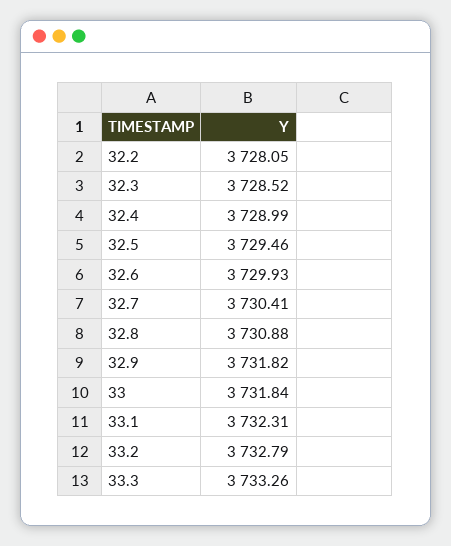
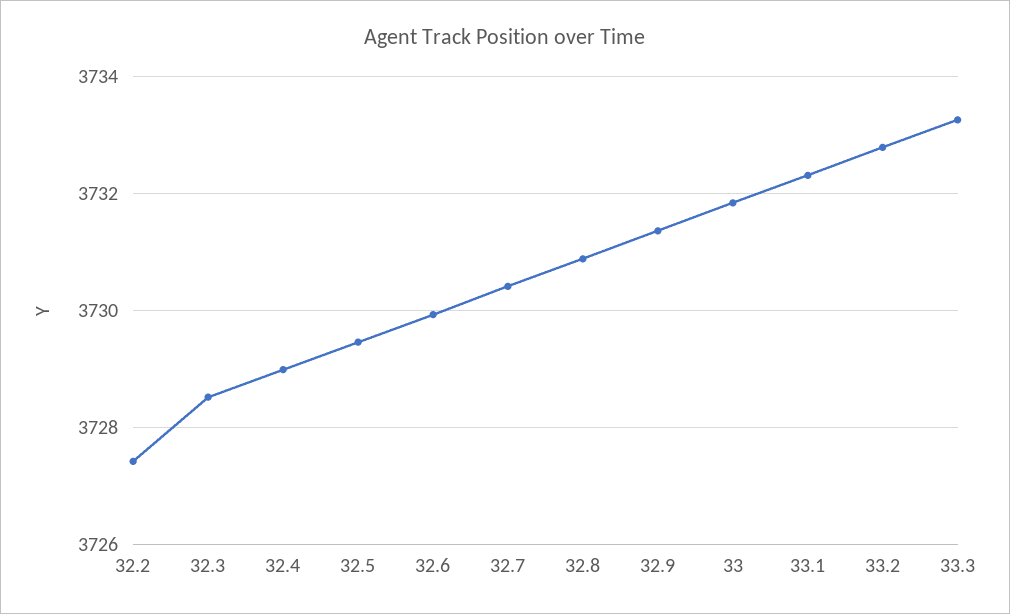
  {
-   "32.2": 3728.05,
+   "32.2": 3727.4,
    "32.3": 3728.52,
    "32.4": 3728.99,
    "32.5": 3729.46,
    "32.6": 3729.93,
    "32.7": 3730.41,
    "32.8": 3730.88,
-   "32.9": 3731.82,
+   "32.9": 3731.4,
    "33": 3731.84,
    "33.1": 3732.31,
    "33.2": 3732.79,
    "33.3": 3733.26
  }

